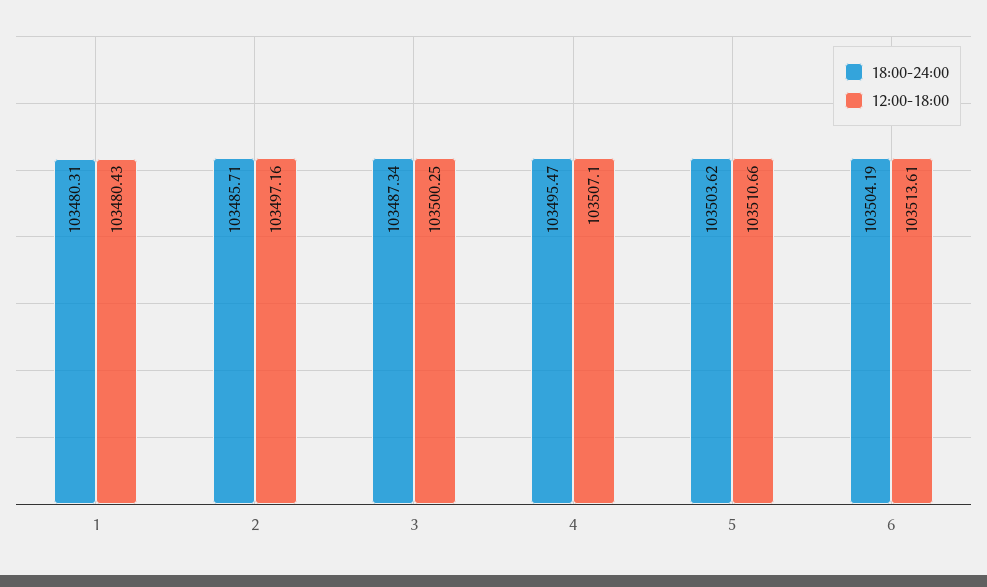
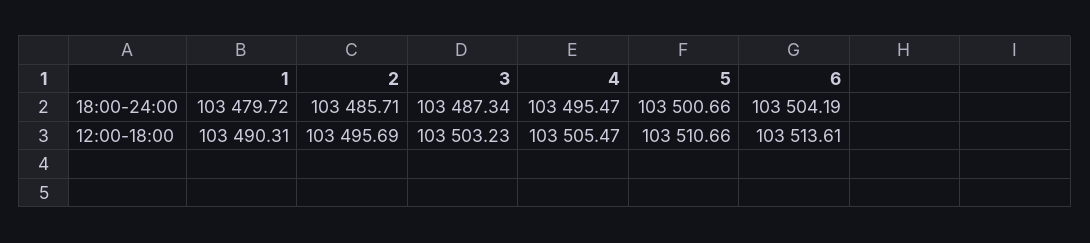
  {
    "18:00-24:00": {
-     "1": 103480.31,
+     "1": 103479.72,
      "2": 103485.71,
      "3": 103487.34,
      "4": 103495.47,
-     "5": 103503.62,
+     "5": 103500.66,
      "6": 103504.19
    },
    "12:00-18:00": {
-     "1": 103480.43,
+     "1": 103490.31,
-     "2": 103497.16,
+     "2": 103495.69,
-     "3": 103500.25,
+     "3": 103503.23,
-     "4": 103507.1,
+     "4": 103505.47,
      "5": 103510.66,
      "6": 103513.61
    }
  }

